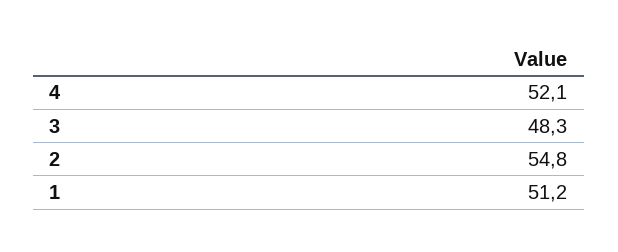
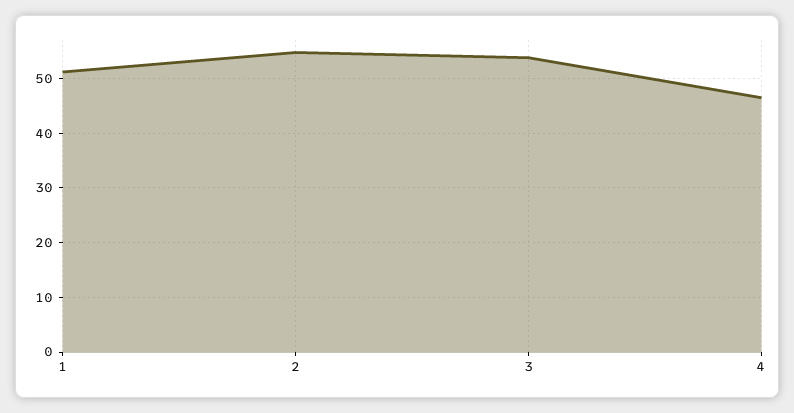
  {
-   "4": 52.1,
+   "4": 46,
-   "3": 48.3,
+   "3": 54,
    "2": 54.8,
    "1": 51.2
  }

